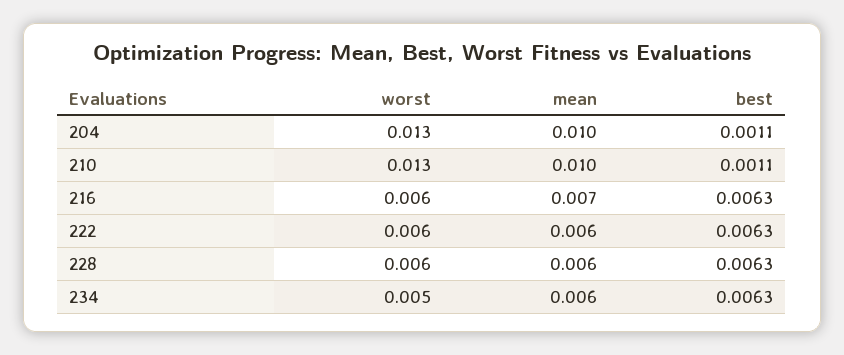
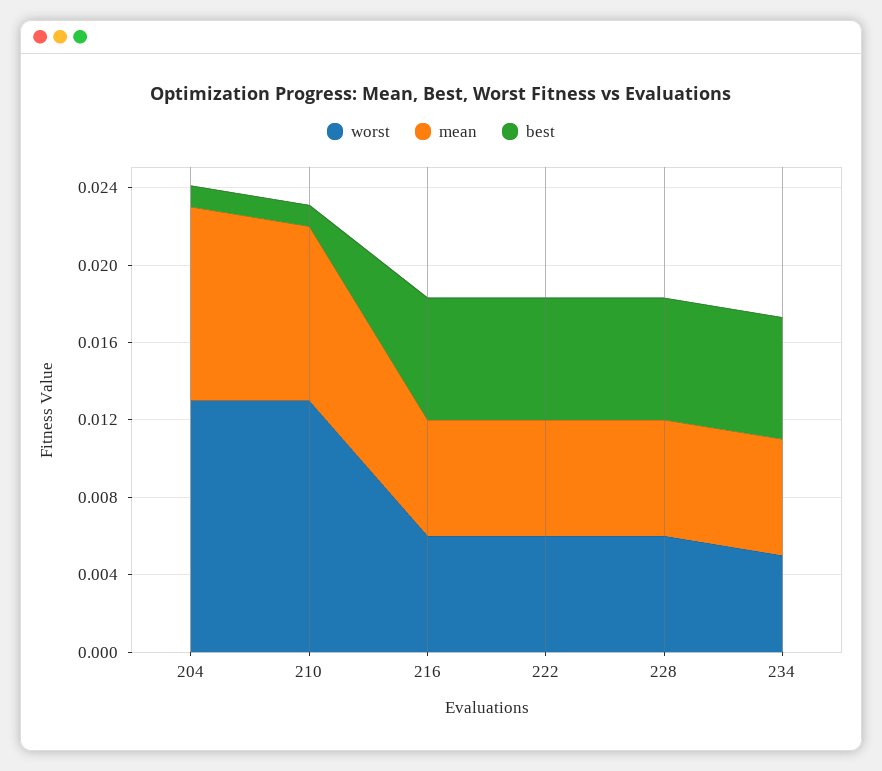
  {
    "worst": {
      "204": 0.013,
      "210": 0.013,
      "216": 0.006,
      "222": 0.006,
      "228": 0.006,
      "234": 0.005
    },
    "mean": {
      "204": 0.01,
-     "210": 0.01,
+     "210": 0.009,
-     "216": 0.007,
+     "216": 0.006,
      "222": 0.006,
      "228": 0.006,
      "234": 0.006
    },
    "best": {
      "204": 0.0011,
      "210": 0.0011,
      "216": 0.0063,
      "222": 0.0063,
      "228": 0.0063,
      "234": 0.0063
    }
  }

